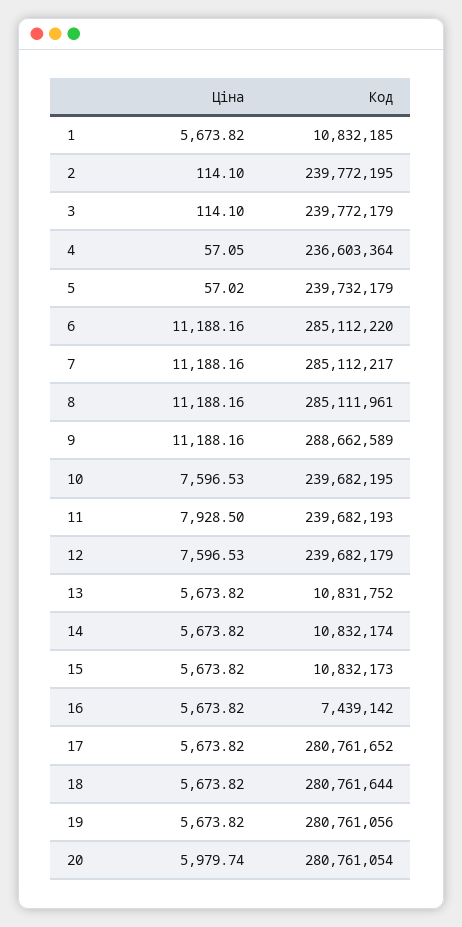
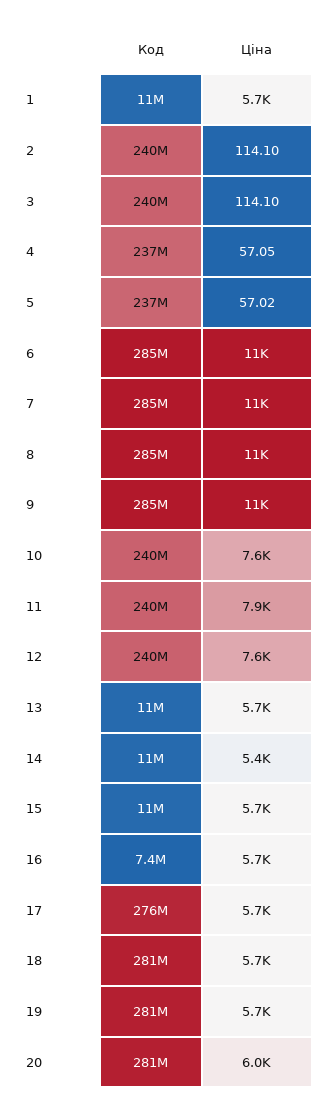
  {
    "Ціна": {
      "1": 5673.82,
      "2": 114.1,
      "3": 114.1,
      "4": 57.05,
      "5": 57.02,
      "6": 11188.16,
      "7": 11188.16,
      "8": 11188.16,
      "9": 11188.16,
      "10": 7596.53,
      "11": 7928.5,
      "12": 7596.53,
      "13": 5673.82,
-     "14": 5673.82,
+     "14": 5400,
      "15": 5673.82,
      "16": 5673.82,
      "17": 5673.82,
      "18": 5673.82,
      "19": 5673.82,
      "20": 5979.74
    },
    "Код": {
      "1": 10832185,
      "2": 239772195,
      "3": 239772179,
      "4": 236603364,
-     "5": 239732179,
+     "5": 237000000,
      "6": 285112220,
      "7": 285112217,
      "8": 285111961,
-     "9": 288662589,
+     "9": 285000000,
      "10": 239682195,
      "11": 239682193,
      "12": 239682179,
      "13": 10831752,
      "14": 10832174,
      "15": 10832173,
      "16": 7439142,
-     "17": 280761652,
+     "17": 276000000,
      "18": 280761644,
      "19": 280761056,
      "20": 280761054
    }
  }

